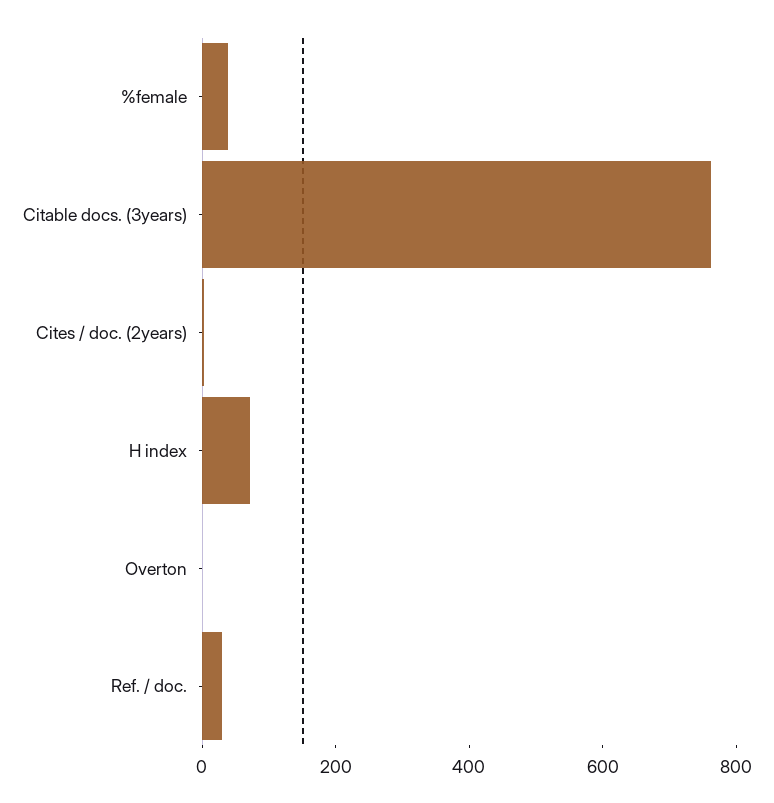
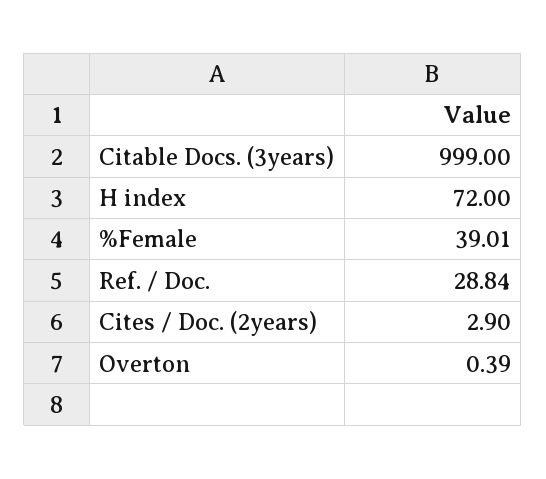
  {
    "%female": 39.01,
-   "Citable docs. (3years)": 750,
+   "Citable docs. (3years)": 999,
    "Cites / doc. (2years)": 2.9,
    "H index": 72,
    "Overton": 0.39,
    "Ref. / doc.": 28.84
  }

